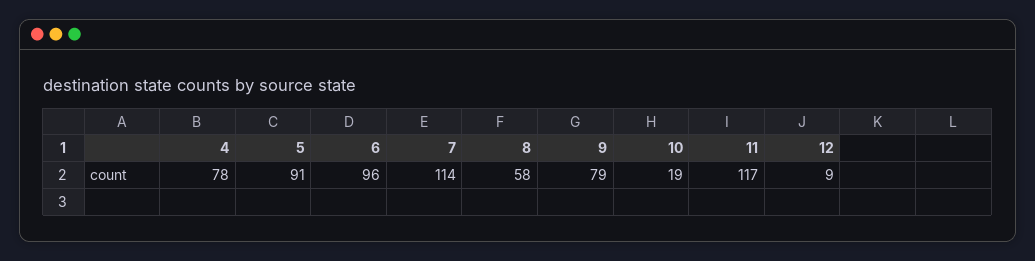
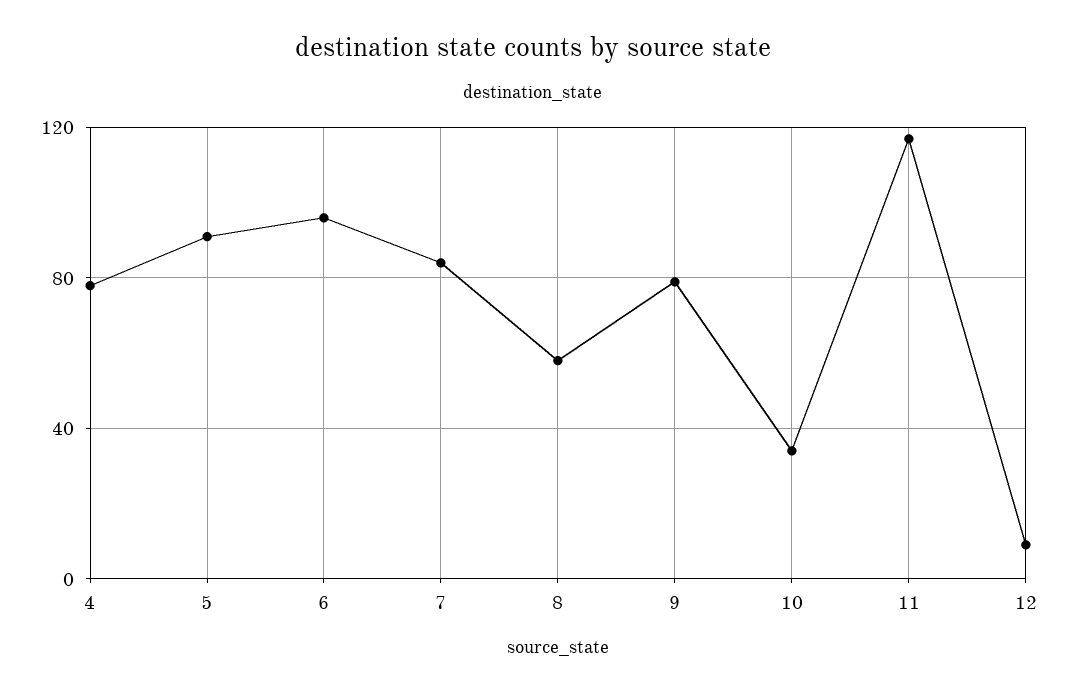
  {
    "4": 78,
    "5": 91,
    "6": 96,
-   "7": 114,
+   "7": 85,
    "8": 58,
    "9": 79,
-   "10": 19,
+   "10": 35,
    "11": 117,
    "12": 9
  }

